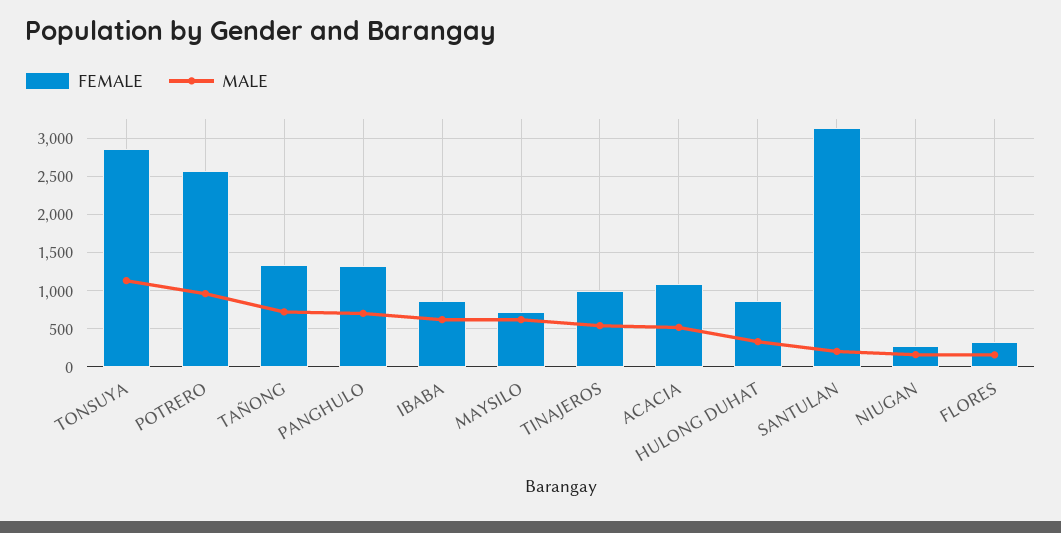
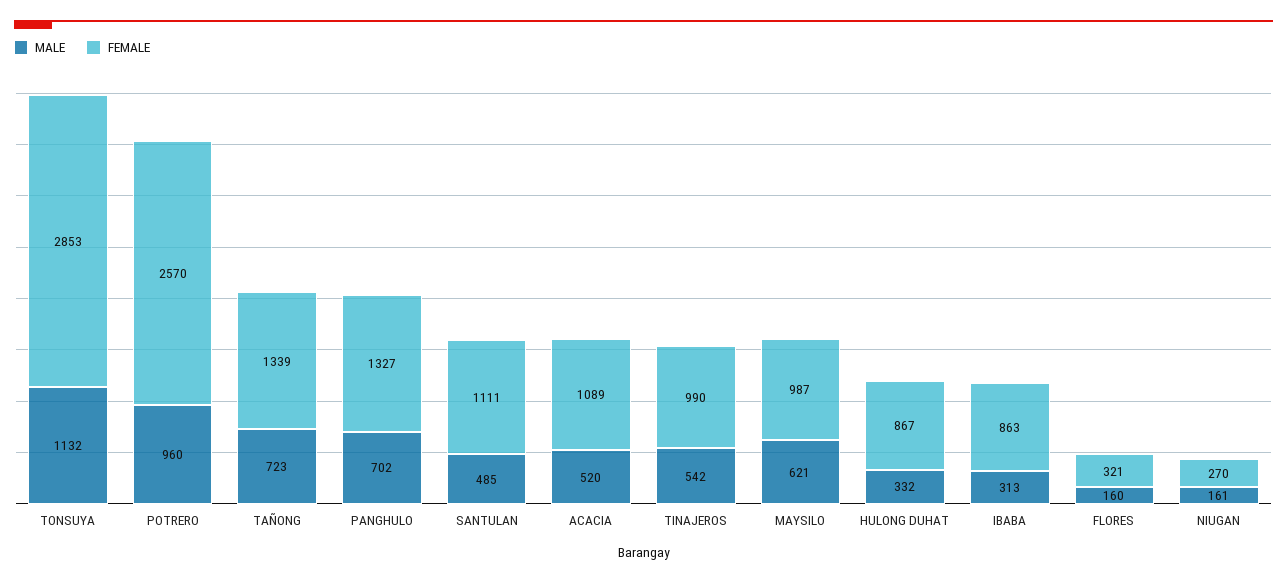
  {
    "FEMALE": {
      "TONSUYA": 2853,
      "POTRERO": 2570,
      "TAÑONG": 1339,
      "PANGHULO": 1327,
      "IBABA": 863,
-     "MAYSILO": 700,
+     "MAYSILO": 987,
      "TINAJEROS": 990,
      "ACACIA": 1089,
      "HULONG DUHAT": 867,
-     "SANTULAN": 3100,
+     "SANTULAN": 1111,
      "NIUGAN": 270,
      "FLORES": 321
    },
    "MALE": {
      "TONSUYA": 1132,
      "POTRERO": 960,
      "TAÑONG": 723,
      "PANGHULO": 702,
-     "IBABA": 600,
+     "IBABA": 313,
      "MAYSILO": 621,
      "TINAJEROS": 542,
      "ACACIA": 520,
      "HULONG DUHAT": 332,
-     "SANTULAN": 200,
+     "SANTULAN": 485,
      "NIUGAN": 161,
      "FLORES": 160
    }
  }

